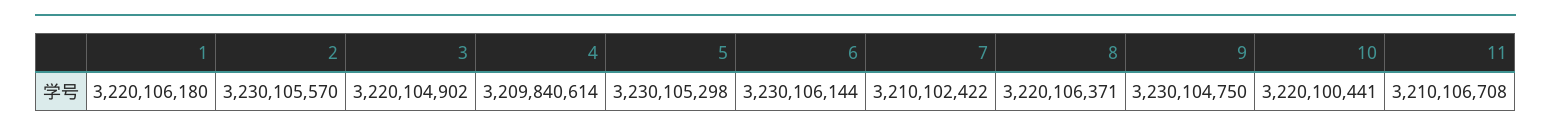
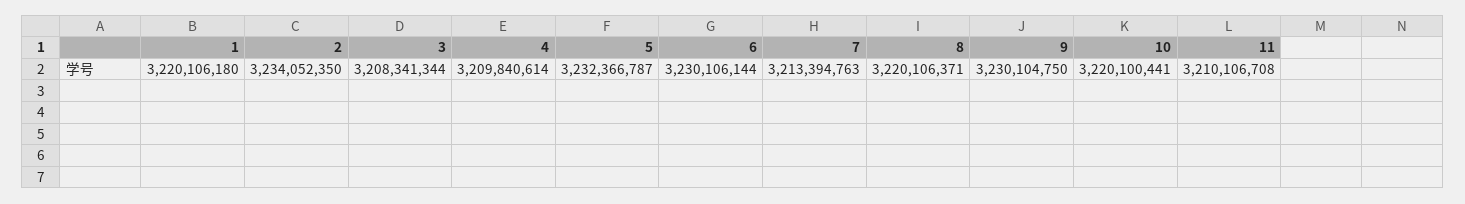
  {
    "1": 3220106180,
-   "2": 3230105570,
+   "2": 3234052350,
-   "3": 3220104902,
+   "3": 3208341344,
    "4": 3209840614,
-   "5": 3230105298,
+   "5": 3232366787,
    "6": 3230106144,
-   "7": 3210102422,
+   "7": 3213394763,
    "8": 3220106371,
    "9": 3230104750,
    "10": 3220100441,
    "11": 3210106708
  }

